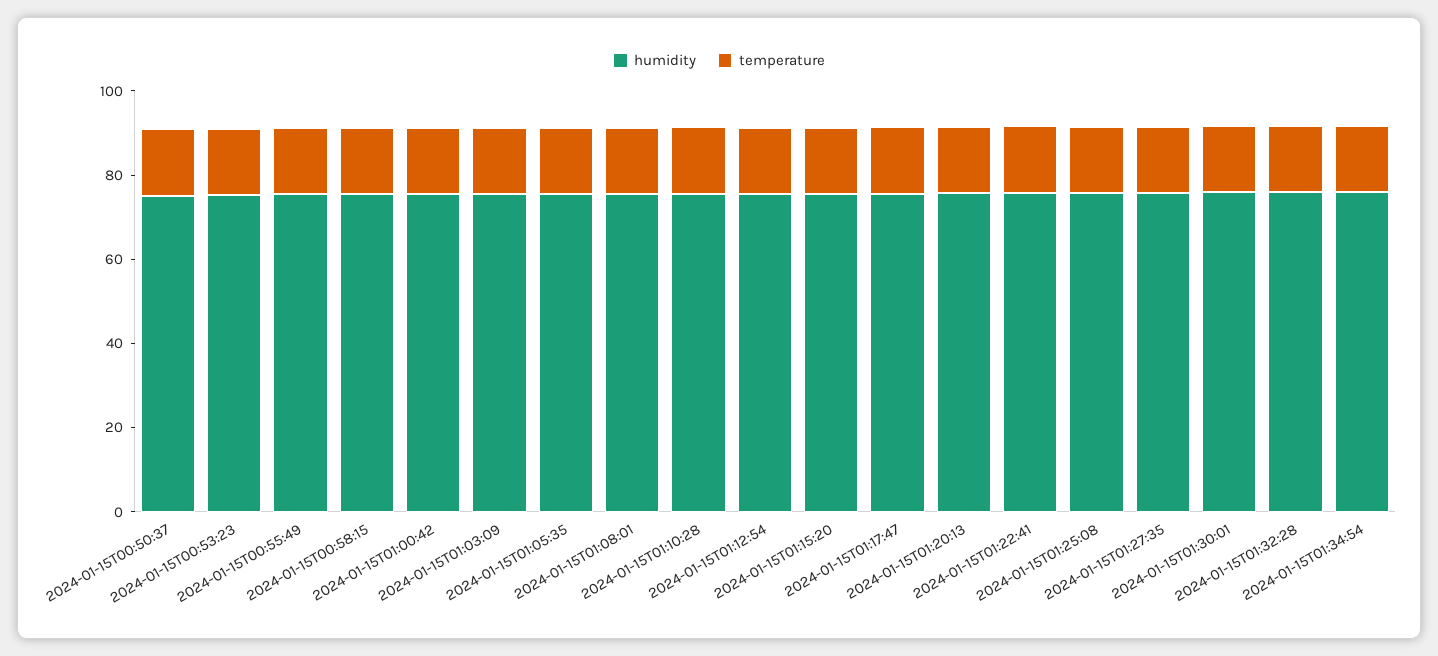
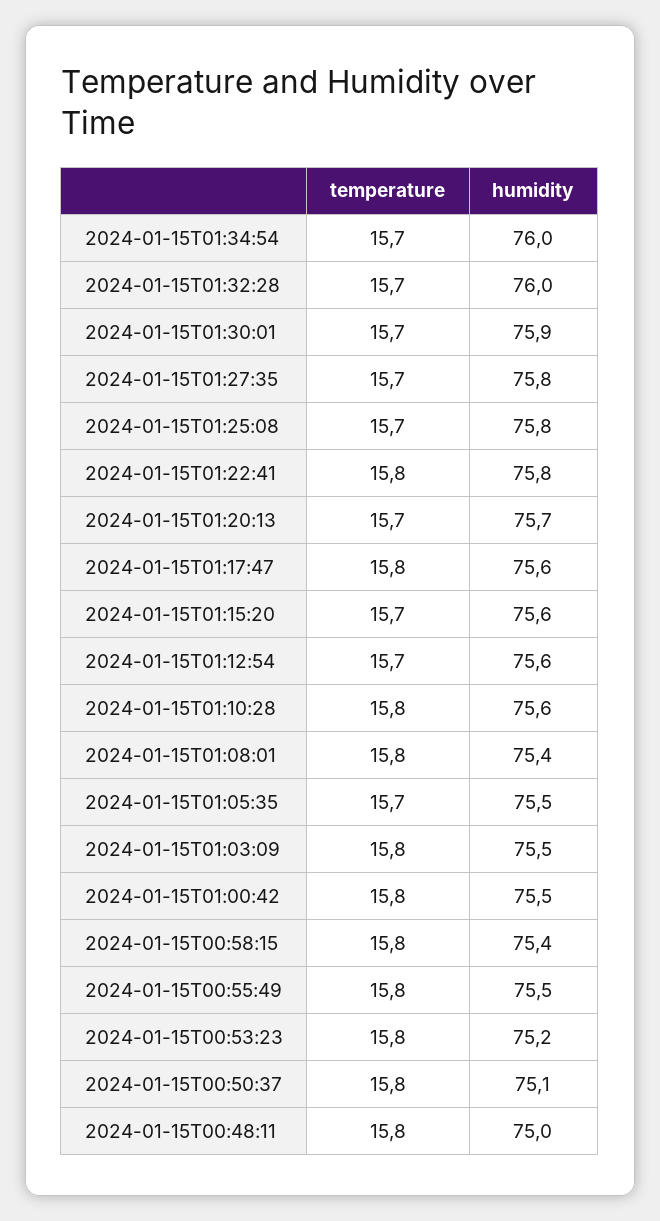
  {
    "humidity": {
      "2024-01-15T00:50:37": 75.1,
      "2024-01-15T00:53:23": 75.2,
      "2024-01-15T00:55:49": 75.5,
      "2024-01-15T00:58:15": 75.4,
      "2024-01-15T01:00:42": 75.5,
      "2024-01-15T01:03:09": 75.5,
      "2024-01-15T01:05:35": 75.5,
      "2024-01-15T01:08:01": 75.4,
      "2024-01-15T01:10:28": 75.6,
      "2024-01-15T01:12:54": 75.6,
      "2024-01-15T01:15:20": 75.6,
      "2024-01-15T01:17:47": 75.6,
      "2024-01-15T01:20:13": 75.7,
      "2024-01-15T01:22:41": 75.8,
      "2024-01-15T01:25:08": 75.8,
      "2024-01-15T01:27:35": 75.8,
      "2024-01-15T01:30:01": 75.9,
      "2024-01-15T01:32:28": 76,
-     "2024-01-15T01:34:54": 76
+     "2024-01-15T01:34:54": 76,
+     "2024-01-15T00:48:11": 75
    },
    "temperature": {
      "2024-01-15T00:50:37": 15.8,
      "2024-01-15T00:53:23": 15.8,
      "2024-01-15T00:55:49": 15.8,
      "2024-01-15T00:58:15": 15.8,
      "2024-01-15T01:00:42": 15.8,
      "2024-01-15T01:03:09": 15.8,
      "2024-01-15T01:05:35": 15.7,
      "2024-01-15T01:08:01": 15.8,
      "2024-01-15T01:10:28": 15.8,
      "2024-01-15T01:12:54": 15.7,
      "2024-01-15T01:15:20": 15.7,
      "2024-01-15T01:17:47": 15.8,
      "2024-01-15T01:20:13": 15.7,
      "2024-01-15T01:22:41": 15.8,
      "2024-01-15T01:25:08": 15.7,
      "2024-01-15T01:27:35": 15.7,
      "2024-01-15T01:30:01": 15.7,
      "2024-01-15T01:32:28": 15.7,
-     "2024-01-15T01:34:54": 15.7
+     "2024-01-15T01:34:54": 15.7,
+     "2024-01-15T00:48:11": 15.8
    }
  }

